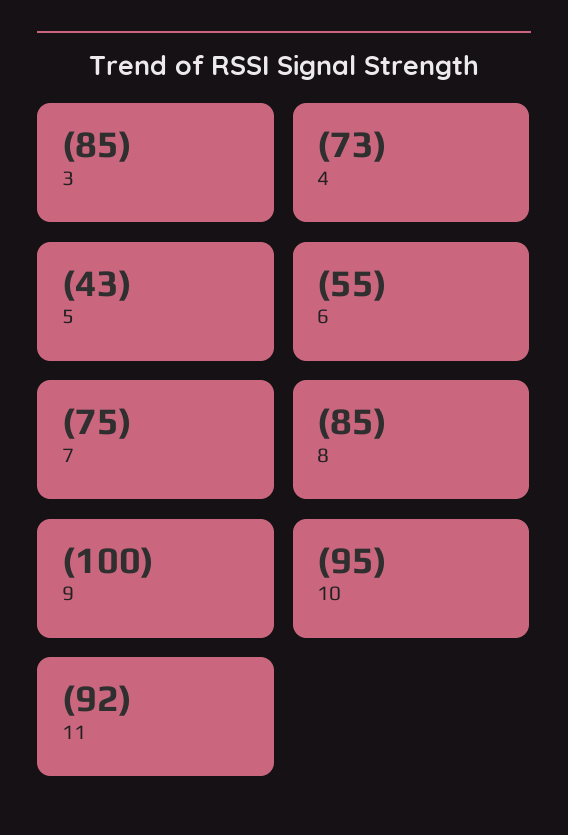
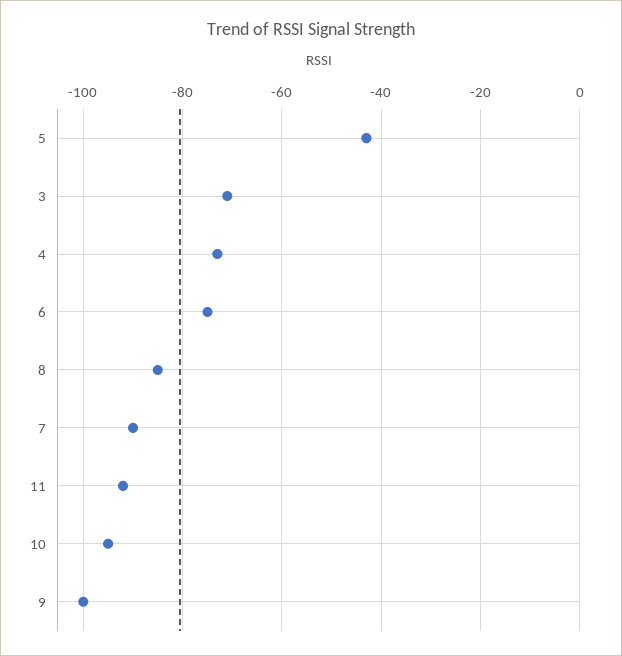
  {
-   "3": -85,
+   "3": -70,
    "4": -73,
    "5": -43,
-   "6": -55,
+   "6": -75,
-   "7": -75,
+   "7": -90,
    "8": -85,
    "9": -100,
    "10": -95,
    "11": -92
  }

